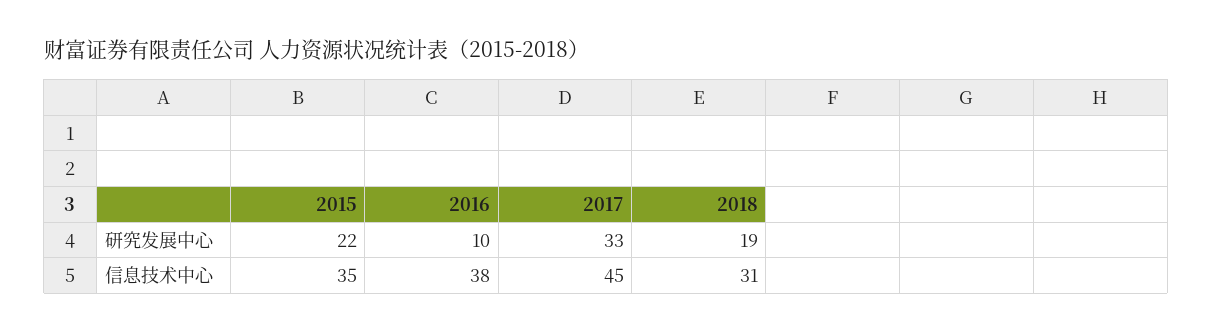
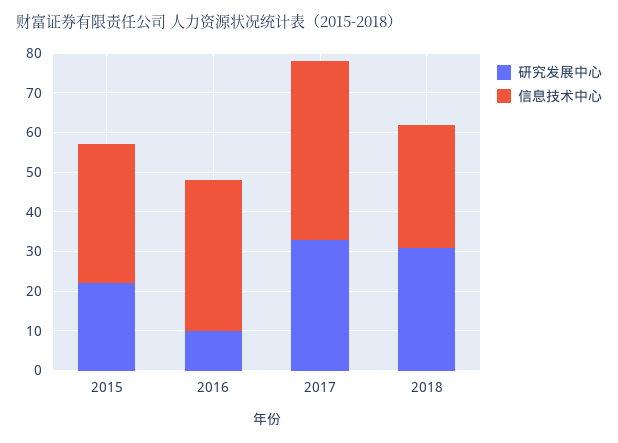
  {
    "研究发展中心": {
      "2015": 22,
      "2016": 10,
      "2017": 33,
-     "2018": 19
+     "2018": 30
    },
    "信息技术中心": {
      "2015": 35,
      "2016": 38,
      "2017": 45,
      "2018": 31
    }
  }

